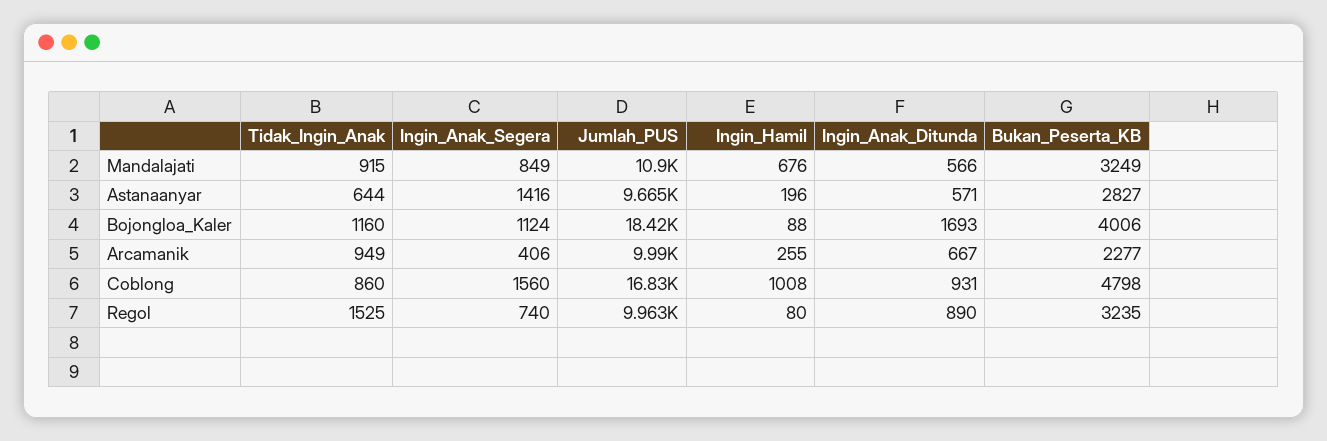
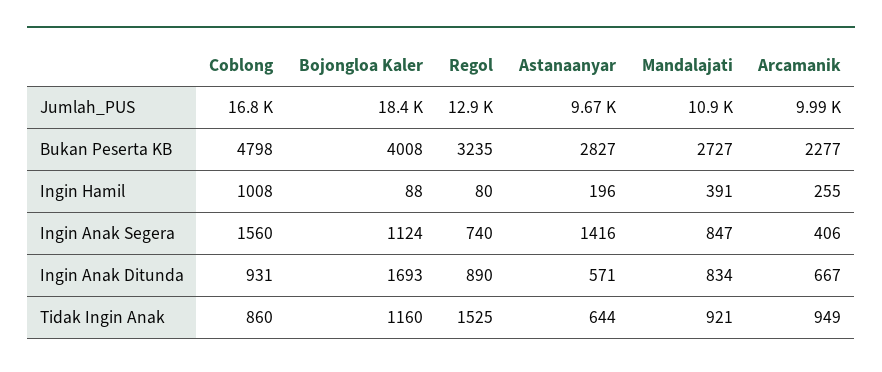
  {
    "Tidak_Ingin_Anak": {
-     "Mandalajati": 915,
+     "Mandalajati": 921,
      "Astanaanyar": 644,
      "Bojongloa_Kaler": 1160,
      "Arcamanik": 949,
      "Coblong": 860,
      "Regol": 1525
    },
    "Ingin_Anak_Segera": {
-     "Mandalajati": 849,
+     "Mandalajati": 847,
      "Astanaanyar": 1416,
      "Bojongloa_Kaler": 1124,
      "Arcamanik": 406,
      "Coblong": 1560,
      "Regol": 740
    },
    "Jumlah_PUS": {
      "Mandalajati": 10900,
      "Astanaanyar": 9665,
      "Bojongloa_Kaler": 18420,
      "Arcamanik": 9990,
      "Coblong": 16830,
-     "Regol": 9963
+     "Regol": 12900
    },
    "Ingin_Hamil": {
-     "Mandalajati": 676,
+     "Mandalajati": 391,
      "Astanaanyar": 196,
      "Bojongloa_Kaler": 88,
      "Arcamanik": 255,
      "Coblong": 1008,
      "Regol": 80
    },
    "Ingin_Anak_Ditunda": {
-     "Mandalajati": 566,
+     "Mandalajati": 834,
      "Astanaanyar": 571,
      "Bojongloa_Kaler": 1693,
      "Arcamanik": 667,
      "Coblong": 931,
      "Regol": 890
    },
    "Bukan_Peserta_KB": {
-     "Mandalajati": 3249,
+     "Mandalajati": 2727,
      "Astanaanyar": 2827,
-     "Bojongloa_Kaler": 4006,
+     "Bojongloa_Kaler": 4008,
      "Arcamanik": 2277,
      "Coblong": 4798,
      "Regol": 3235
    }
  }

